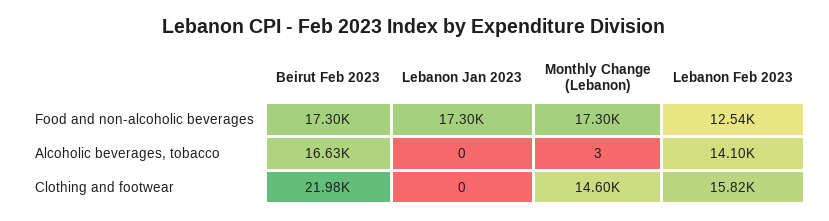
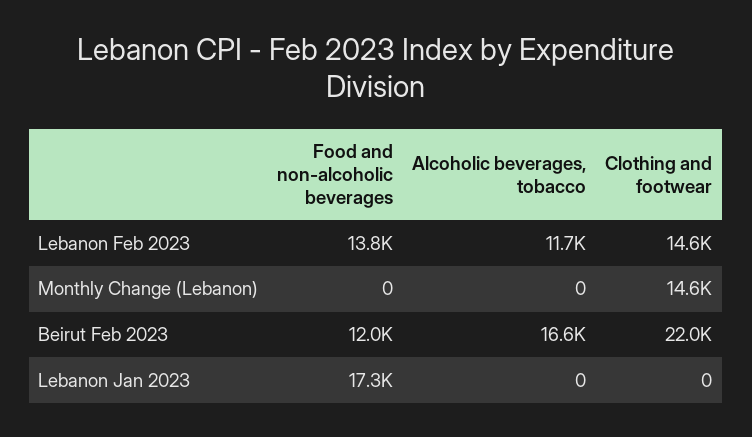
  {
    "Beirut Feb 2023": {
-     "Food and non-alcoholic beverages": 17300,
+     "Food and non-alcoholic beverages": 12000,
      "Alcoholic beverages, tobacco": 16630,
      "Clothing and footwear": 21980
    },
    "Lebanon Jan 2023": {
      "Food and non-alcoholic beverages": 17300,
      "Alcoholic beverages, tobacco": 0,
      "Clothing and footwear": 0
    },
    "Monthly Change (Lebanon)": {
-     "Food and non-alcoholic beverages": 17300,
+     "Food and non-alcoholic beverages": 0,
-     "Alcoholic beverages, tobacco": 3,
+     "Alcoholic beverages, tobacco": 0,
      "Clothing and footwear": 14600
    },
    "Lebanon Feb 2023": {
-     "Food and non-alcoholic beverages": 12540,
+     "Food and non-alcoholic beverages": 13800,
-     "Alcoholic beverages, tobacco": 14100,
+     "Alcoholic beverages, tobacco": 11700,
-     "Clothing and footwear": 15820
+     "Clothing and footwear": 14600
    }
  }

